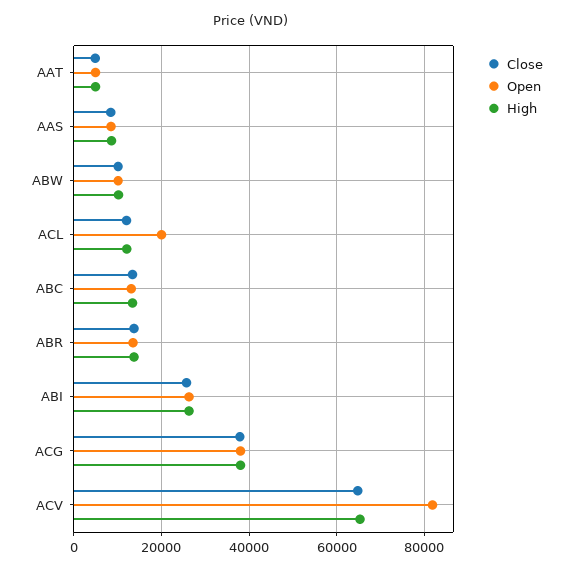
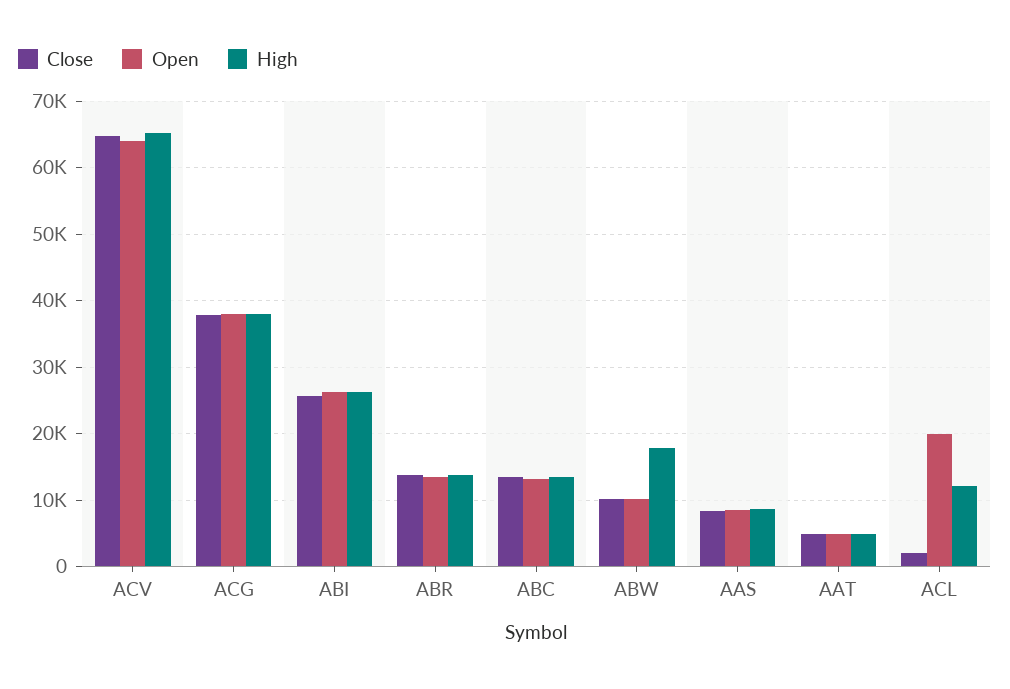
  {
    "Close": {
      "AAT": 5000,
      "AAS": 8000,
      "ABW": 10000,
-     "ACL": 12000,
+     "ACL": 2000,
      "ABC": 13000,
      "ABR": 14000,
      "ABI": 26000,
      "ACG": 38000,
      "ACV": 65000
    },
    "Open": {
      "AAT": 5000,
      "AAS": 9000,
      "ABW": 10000,
      "ACL": 20000,
      "ABC": 13000,
      "ABR": 14000,
      "ABI": 26000,
      "ACG": 38000,
-     "ACV": 82000
+     "ACV": 64000
    },
    "High": {
      "AAT": 5000,
      "AAS": 9000,
-     "ABW": 10000,
+     "ABW": 18000,
      "ACL": 12000,
      "ABC": 13000,
      "ABR": 14000,
      "ABI": 26000,
      "ACG": 38000,
      "ACV": 65000
    }
  }

